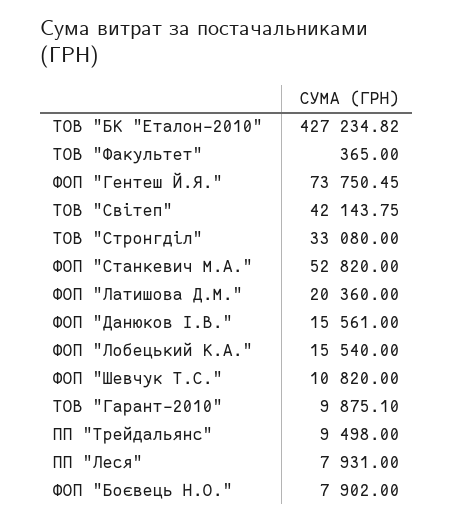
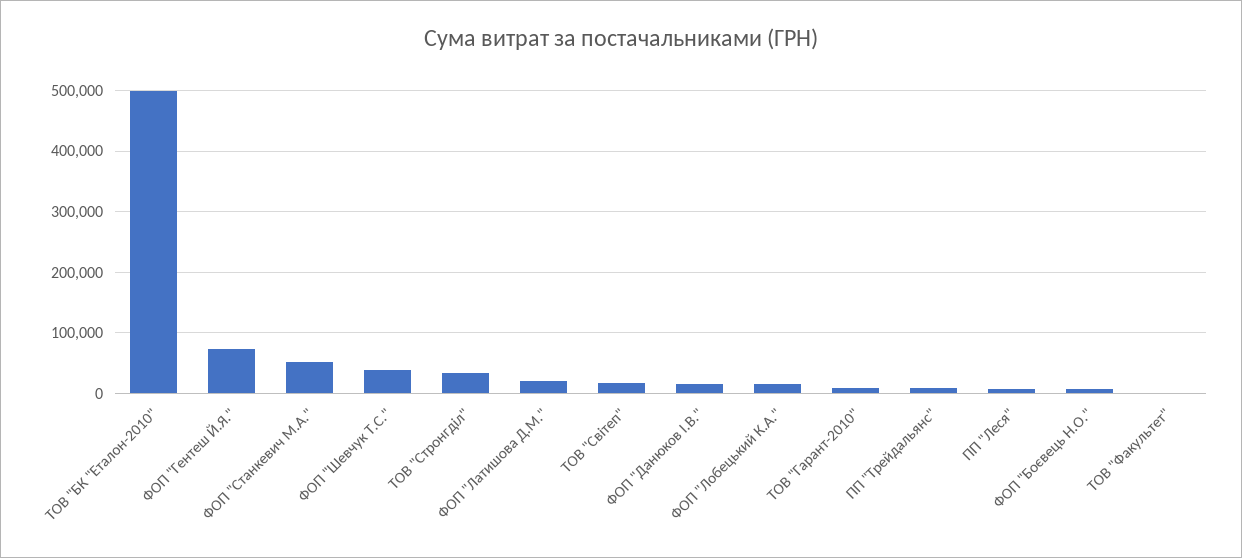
  {
-   "ТОВ \"БК \"Еталон-2010\"": 427234.82,
+   "ТОВ \"БК \"Еталон-2010\"": 500000,
    "ТОВ \"Факультет\"": 365,
    "ФОП \"Гентеш Й.Я.\"": 73750.45,
-   "ТОВ \"Світеп\"": 42143.75,
+   "ТОВ \"Світеп\"": 20000,
    "ТОВ \"Стронгділ\"": 33080,
    "ФОП \"Станкевич М.А.\"": 52820,
    "ФОП \"Латишова Д.М.\"": 20360,
    "ФОП \"Данюков I.В.\"": 15561,
    "ФОП \"Лобецький К.А.\"": 15540,
-   "ФОП \"Шевчук Т.С.\"": 10820,
+   "ФОП \"Шевчук Т.С.\"": 40000,
    "ТОВ \"Гарант-2010\"": 9875.1,
    "ПП \"Трейдальянс\"": 9498,
    "ПП \"Леся\"": 7931,
    "ФОП \"Боєвець Н.О.\"": 7902
  }

